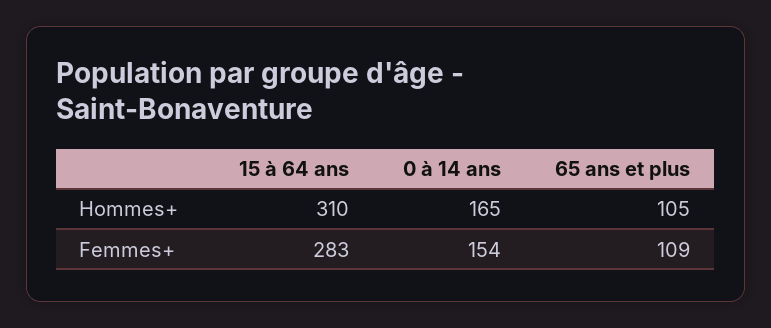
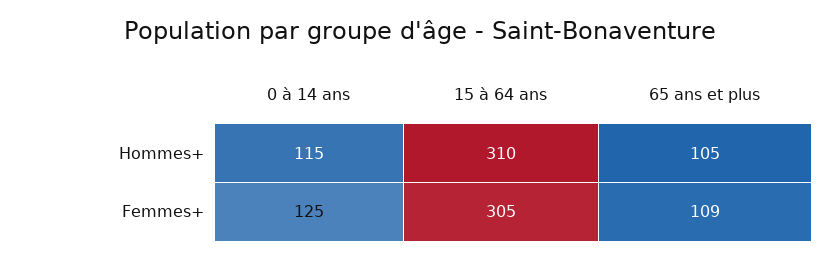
  {
    "15 à 64 ans": {
      "Hommes+": 310,
-     "Femmes+": 283
+     "Femmes+": 305
    },
    "0 à 14 ans": {
-     "Hommes+": 165,
+     "Hommes+": 115,
-     "Femmes+": 154
+     "Femmes+": 125
    },
    "65 ans et plus": {
      "Hommes+": 105,
      "Femmes+": 109
    }
  }

